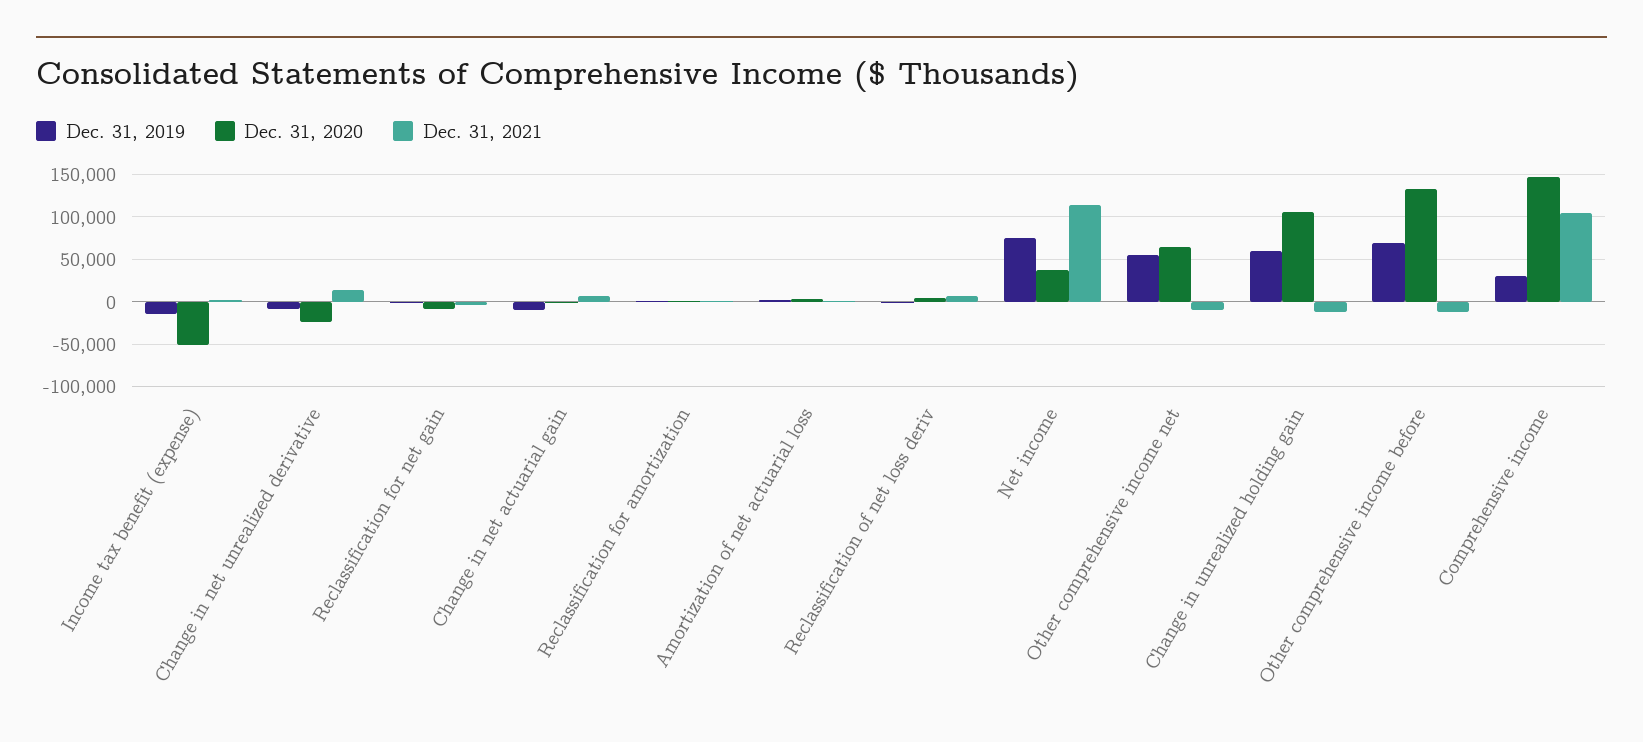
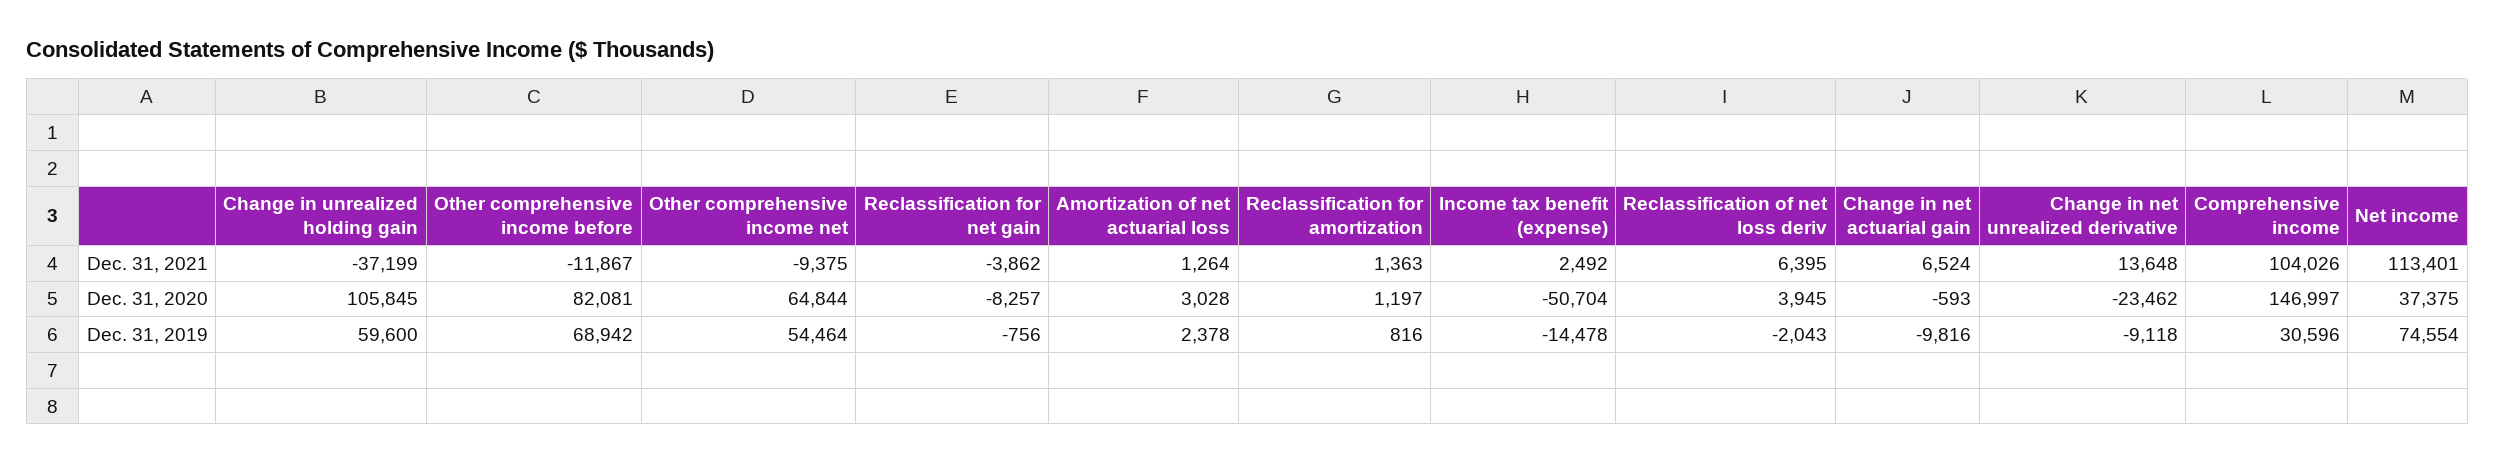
  {
    "Dec. 31, 2019": {
      "Income tax benefit (expense)": -14478,
      "Change in net unrealized derivative": -9118,
      "Reclassification for net gain": -756,
      "Change in net actuarial gain": -9816,
      "Reclassification for amortization": 816,
      "Amortization of net actuarial loss": 2378,
      "Reclassification of net loss deriv": -2043,
      "Net income": 74554,
      "Other comprehensive income net": 54464,
      "Change in unrealized holding gain": 59600,
      "Other comprehensive income before": 68942,
      "Comprehensive income": 30596
    },
    "Dec. 31, 2020": {
      "Income tax benefit (expense)": -50704,
      "Change in net unrealized derivative": -23462,
      "Reclassification for net gain": -8257,
      "Change in net actuarial gain": -593,
      "Reclassification for amortization": 1197,
      "Amortization of net actuarial loss": 3028,
      "Reclassification of net loss deriv": 3945,
      "Net income": 37375,
      "Other comprehensive income net": 64844,
      "Change in unrealized holding gain": 105845,
-     "Other comprehensive income before": 130000,
+     "Other comprehensive income before": 82081,
      "Comprehensive income": 146997
    },
    "Dec. 31, 2021": {
      "Income tax benefit (expense)": 2492,
      "Change in net unrealized derivative": 13648,
      "Reclassification for net gain": -3862,
      "Change in net actuarial gain": 6524,
      "Reclassification for amortization": 1363,
      "Amortization of net actuarial loss": 1264,
      "Reclassification of net loss deriv": 6395,
      "Net income": 113401,
      "Other comprehensive income net": -9375,
-     "Change in unrealized holding gain": -10000,
+     "Change in unrealized holding gain": -37199,
      "Other comprehensive income before": -11867,
      "Comprehensive income": 104026
    }
  }

